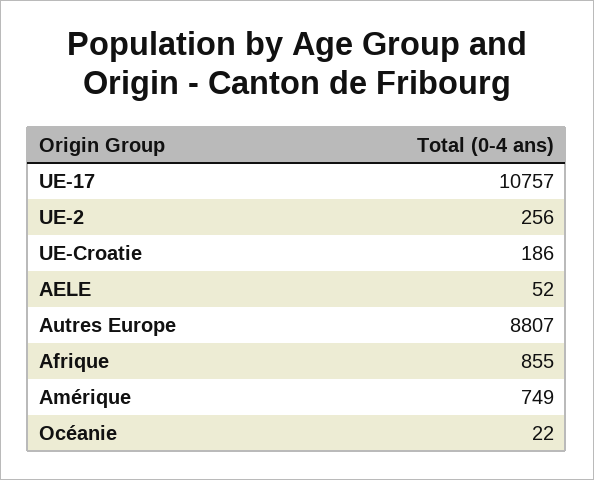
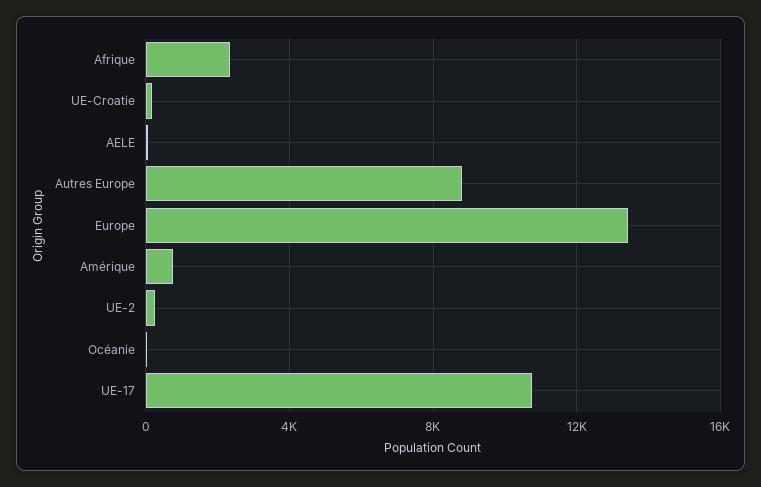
  {
    "UE-17": 10757,
    "UE-2": 256,
    "UE-Croatie": 186,
    "AELE": 52,
    "Autres Europe": 8807,
-   "Afrique": 855,
+   "Afrique": 2500,
    "Amérique": 749,
-   "Océanie": 22
+   "Océanie": 22,
+   "Europe": 13500
  }

